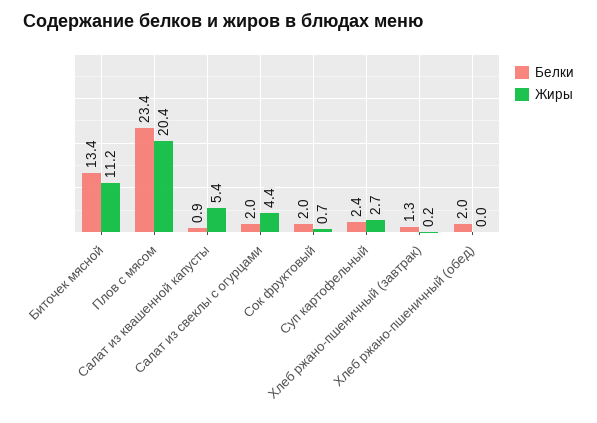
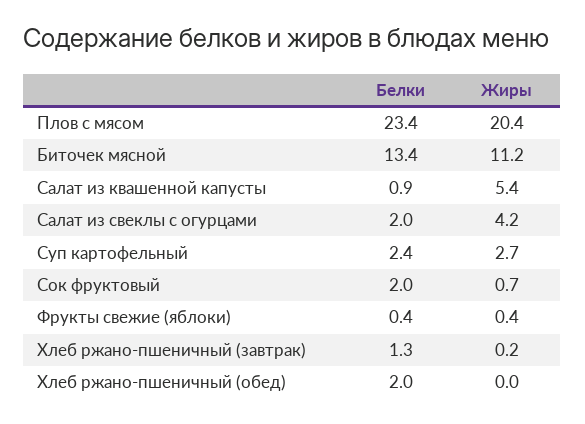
  {
    "Белки": {
      "Биточек мясной": 13.4,
      "Плов с мясом": 23.4,
      "Салат из квашенной капусты": 0.9,
      "Салат из свеклы с огурцами": 2,
      "Сок фруктовый": 2,
      "Суп картофельный": 2.4,
      "Хлеб ржано-пшеничный (завтрак)": 1.3,
-     "Хлеб ржано-пшеничный (обед)": 2
+     "Хлеб ржано-пшеничный (обед)": 2,
+     "Фрукты свежие (яблоки)": 0.4
    },
    "Жиры": {
      "Биточек мясной": 11.2,
      "Плов с мясом": 20.4,
      "Салат из квашенной капусты": 5.4,
-     "Салат из свеклы с огурцами": 4.4,
+     "Салат из свеклы с огурцами": 4.2,
      "Сок фруктовый": 0.7,
      "Суп картофельный": 2.7,
      "Хлеб ржано-пшеничный (завтрак)": 0.2,
-     "Хлеб ржано-пшеничный (обед)": 0
+     "Хлеб ржано-пшеничный (обед)": 0,
+     "Фрукты свежие (яблоки)": 0.4
    }
  }

